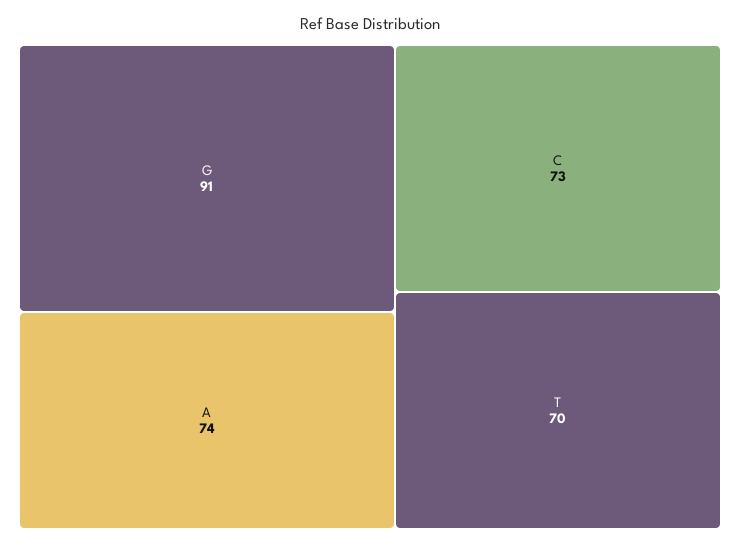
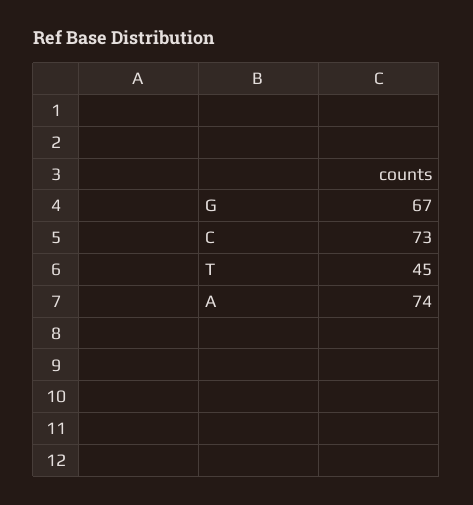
  {
-   "G": 91,
+   "G": 67,
    "A": 74,
    "C": 73,
-   "T": 70
+   "T": 45
  }

